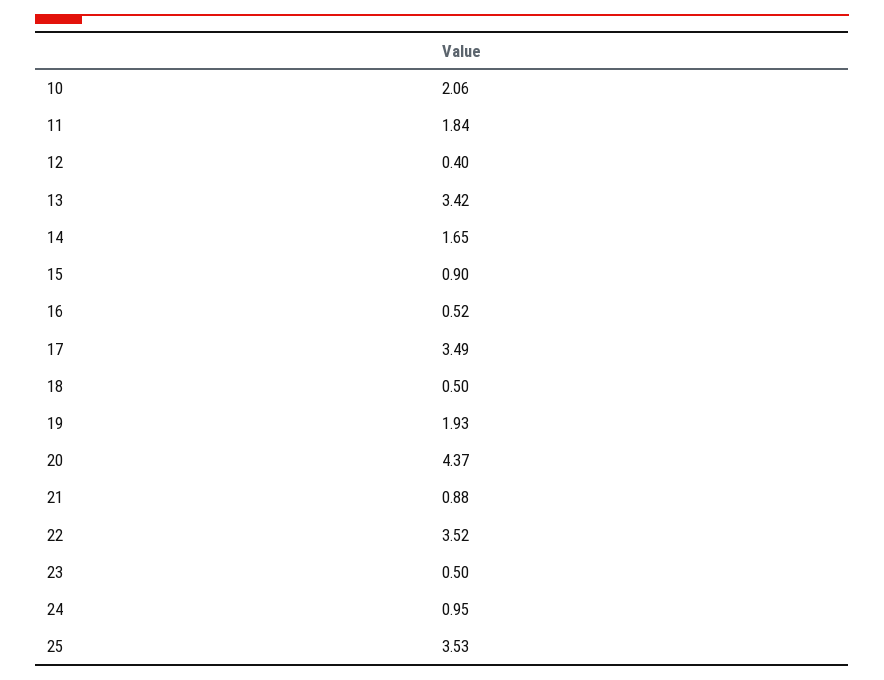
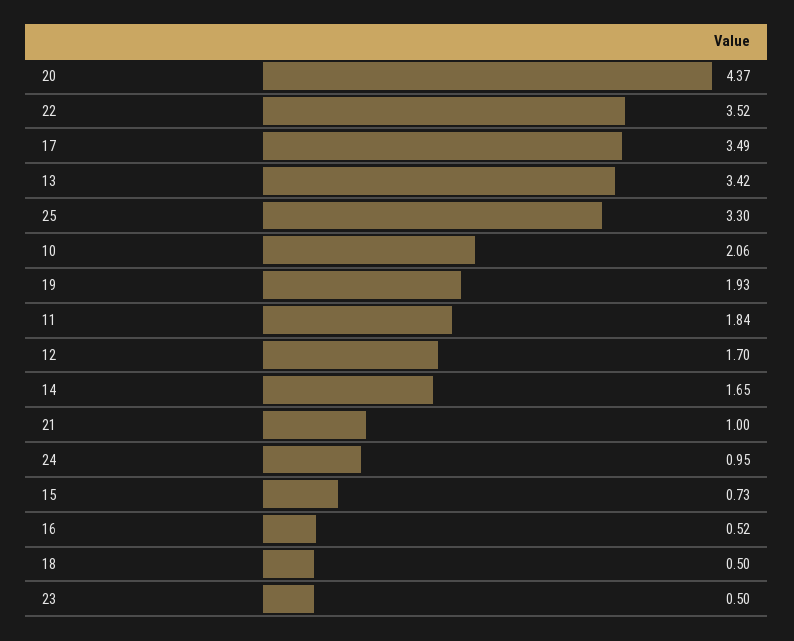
  {
    "10": 2.06,
    "11": 1.84,
-   "12": 0.4,
+   "12": 1.7,
    "13": 3.42,
    "14": 1.65,
-   "15": 0.9,
+   "15": 0.73,
    "16": 0.52,
    "17": 3.49,
    "18": 0.5,
    "19": 1.93,
    "20": 4.37,
-   "21": 0.88,
+   "21": 1,
    "22": 3.52,
    "23": 0.5,
    "24": 0.95,
-   "25": 3.53
+   "25": 3.3
  }

